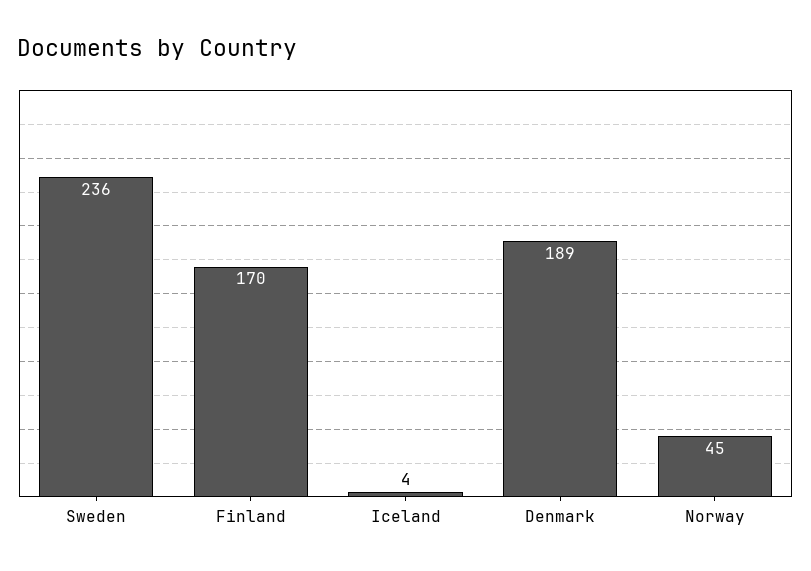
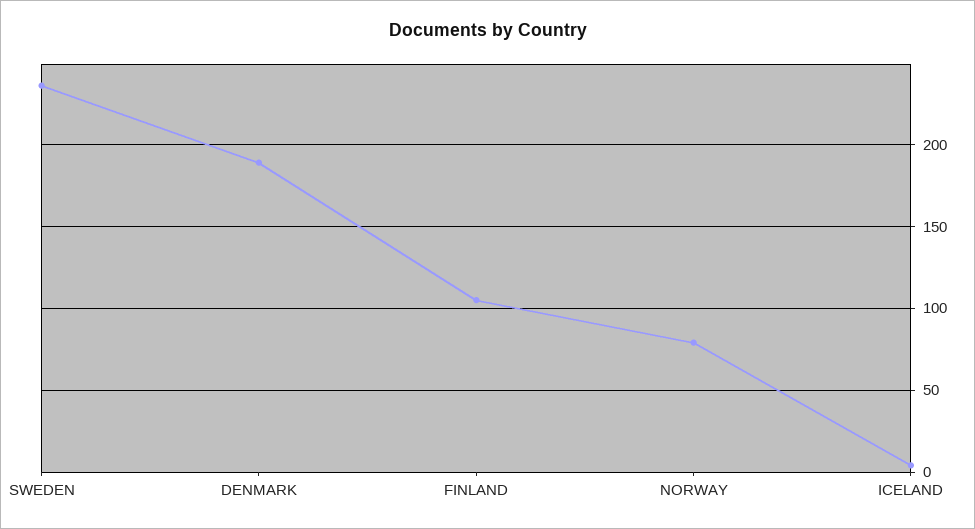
  {
    "Sweden": 236,
-   "Finland": 170,
+   "Finland": 105,
    "Iceland": 4,
    "Denmark": 189,
-   "Norway": 45
+   "Norway": 80
  }

